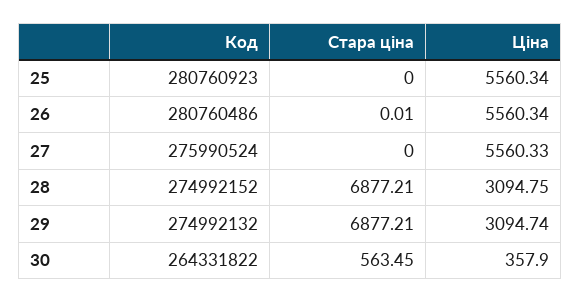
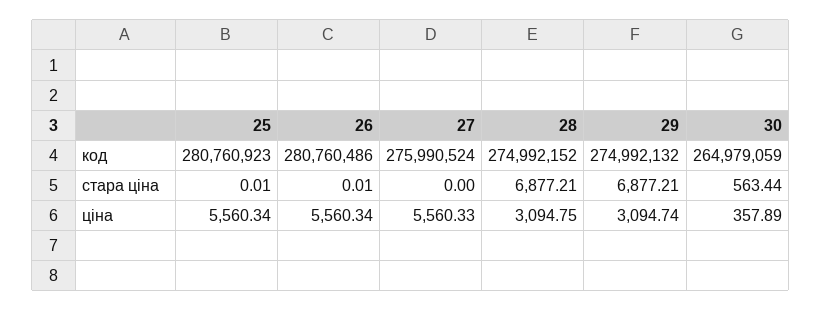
  {
    "Код": {
      "25": 280760923,
      "26": 280760486,
      "27": 275990524,
      "28": 274992152,
      "29": 274992132,
-     "30": 264331822
+     "30": 264979059
    },
    "Стара ціна": {
-     "25": 0,
+     "25": 0.01,
      "26": 0.01,
      "27": 0,
      "28": 6877.21,
      "29": 6877.21,
-     "30": 563.45
+     "30": 563.44
    },
    "Ціна": {
      "25": 5560.34,
      "26": 5560.34,
      "27": 5560.33,
      "28": 3094.75,
      "29": 3094.74,
-     "30": 357.9
+     "30": 357.89
    }
  }

